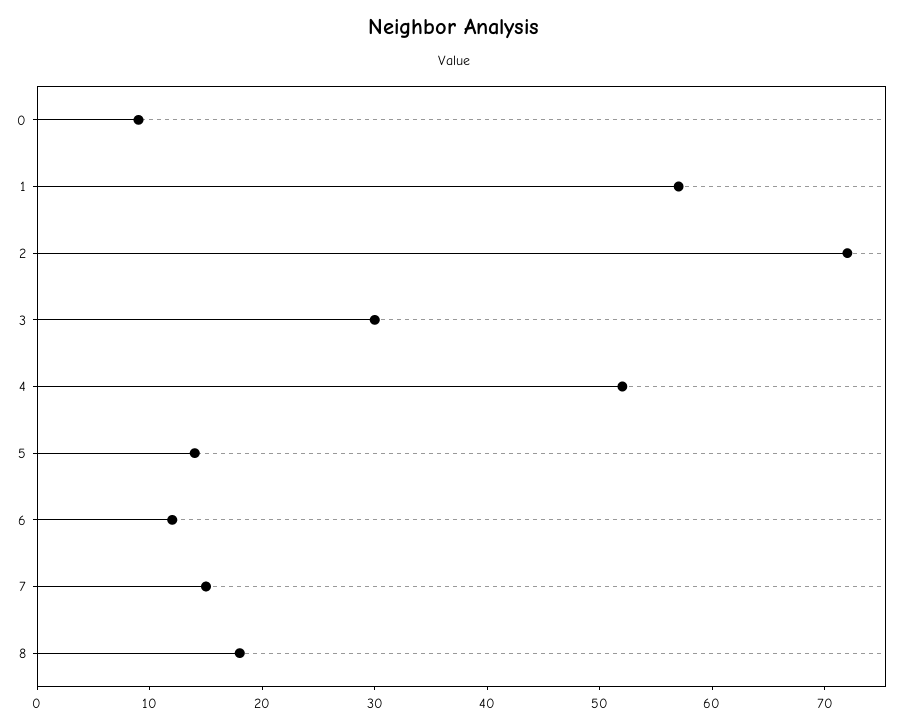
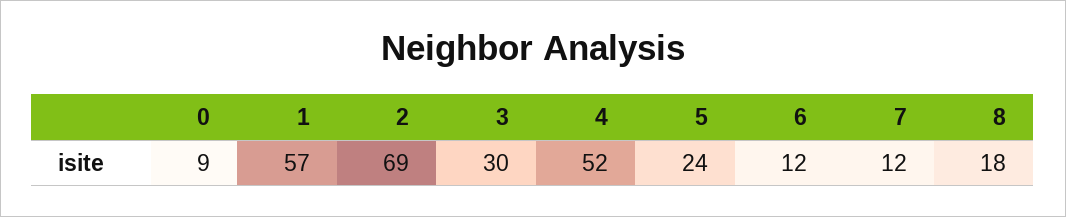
  {
    "0": 9,
    "1": 57,
-   "2": 72,
+   "2": 69,
    "3": 30,
    "4": 52,
-   "5": 14,
+   "5": 24,
    "6": 12,
-   "7": 15,
+   "7": 12,
    "8": 18
  }

